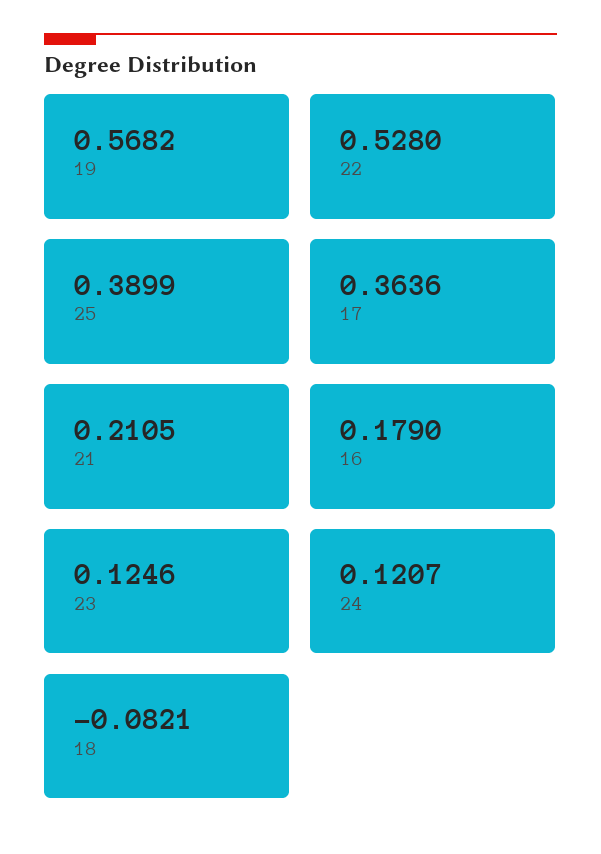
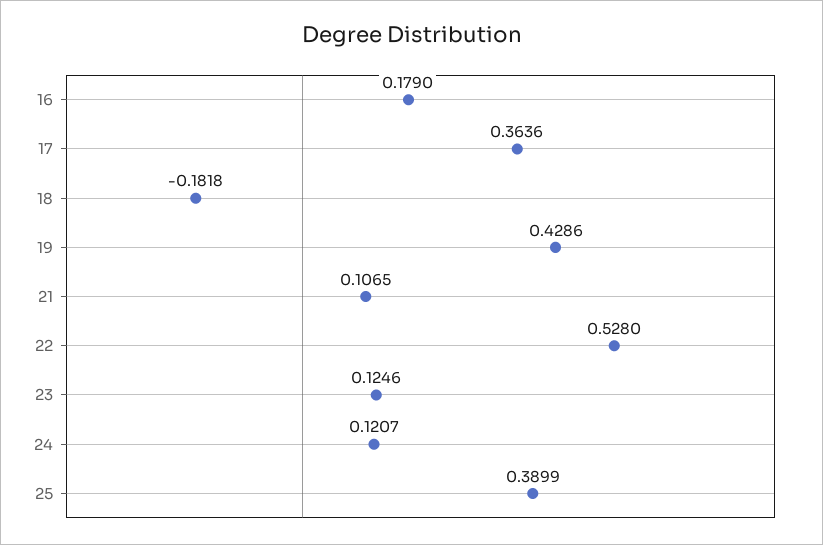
  {
-   "19": 0.5682,
+   "19": 0.4286,
    "22": 0.528,
    "25": 0.3899,
    "17": 0.3636,
-   "21": 0.2105,
+   "21": 0.1065,
    "16": 0.179,
    "23": 0.1246,
    "24": 0.1207,
-   "18": -0.0821
+   "18": -0.1818
  }

